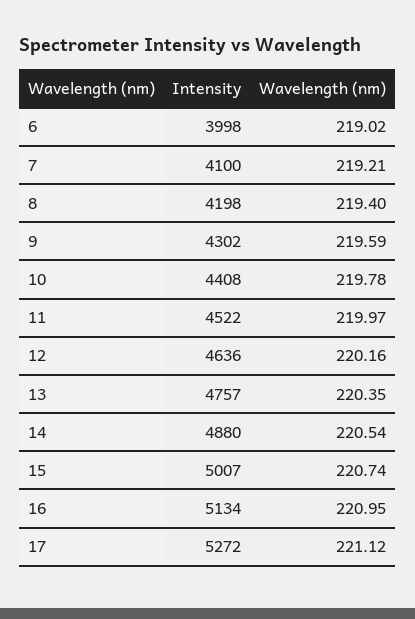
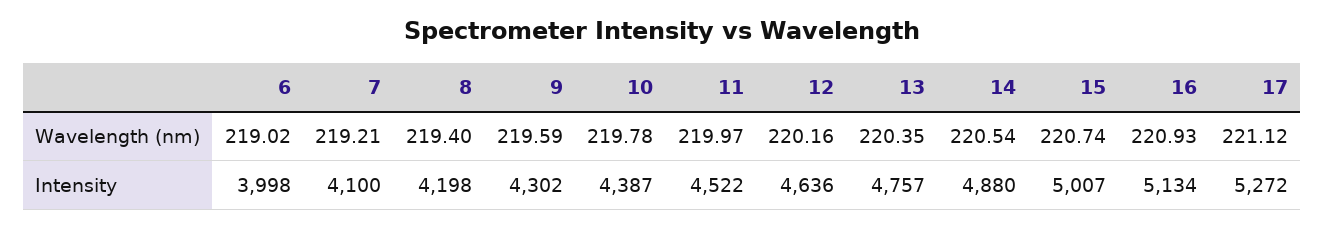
  {
    "Intensity": {
      "6": 3998,
      "7": 4100,
      "8": 4198,
      "9": 4302,
-     "10": 4408,
+     "10": 4387,
      "11": 4522,
      "12": 4636,
      "13": 4757,
      "14": 4880,
      "15": 5007,
      "16": 5134,
      "17": 5272
    },
    "Wavelength (nm)": {
      "6": 219.02,
      "7": 219.21,
      "8": 219.4,
      "9": 219.59,
      "10": 219.78,
      "11": 219.97,
      "12": 220.16,
      "13": 220.35,
      "14": 220.54,
      "15": 220.74,
-     "16": 220.95,
+     "16": 220.93,
      "17": 221.12
    }
  }

